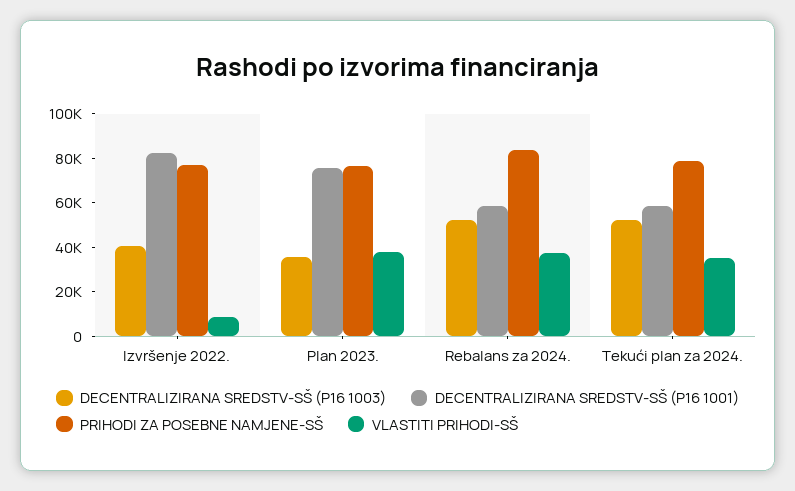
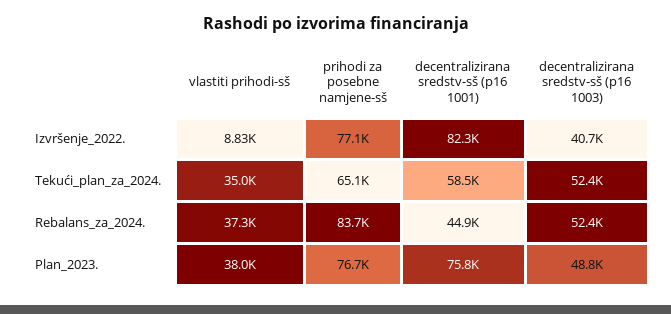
  {
    "DECENTRALIZIRANA SREDSTV-SŠ (P16 1003)": {
      "Izvršenje 2022.": 40700,
-     "Plan 2023.": 35000,
+     "Plan 2023.": 48800,
      "Rebalans za 2024.": 52400,
      "Tekući plan za 2024.": 52400
    },
    "DECENTRALIZIRANA SREDSTV-SŠ (P16 1001)": {
      "Izvršenje 2022.": 82300,
      "Plan 2023.": 75800,
-     "Rebalans za 2024.": 60000,
+     "Rebalans za 2024.": 44900,
      "Tekući plan za 2024.": 58500
    },
    "PRIHODI ZA POSEBNE NAMJENE-SŠ": {
      "Izvršenje 2022.": 77100,
      "Plan 2023.": 76700,
      "Rebalans za 2024.": 83700,
-     "Tekući plan za 2024.": 80000
+     "Tekući plan za 2024.": 65100
    },
    "VLASTITI PRIHODI-SŠ": {
      "Izvršenje 2022.": 8830,
      "Plan 2023.": 38000,
      "Rebalans za 2024.": 37300,
      "Tekući plan za 2024.": 35000
    }
  }

